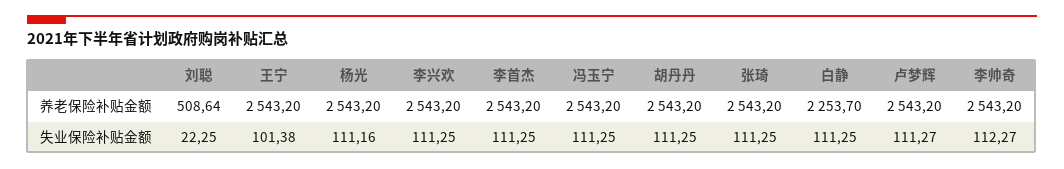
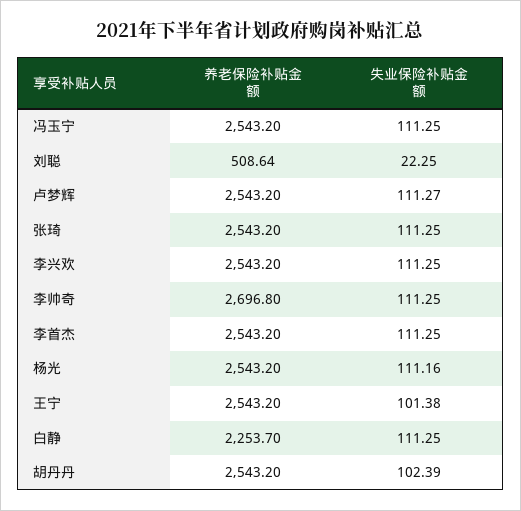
  {
    "刘聪": {
      "养老保险补贴金额": 508.64,
      "失业保险补贴金额": 22.25
    },
    "王宁": {
      "养老保险补贴金额": 2543.2,
      "失业保险补贴金额": 101.38
    },
    "杨光": {
      "养老保险补贴金额": 2543.2,
      "失业保险补贴金额": 111.16
    },
    "李兴欢": {
      "养老保险补贴金额": 2543.2,
      "失业保险补贴金额": 111.25
    },
    "李首杰": {
      "养老保险补贴金额": 2543.2,
      "失业保险补贴金额": 111.25
    },
    "冯玉宁": {
      "养老保险补贴金额": 2543.2,
      "失业保险补贴金额": 111.25
    },
    "胡丹丹": {
      "养老保险补贴金额": 2543.2,
-     "失业保险补贴金额": 111.25
+     "失业保险补贴金额": 102.39
    },
    "张琦": {
      "养老保险补贴金额": 2543.2,
      "失业保险补贴金额": 111.25
    },
    "白静": {
      "养老保险补贴金额": 2253.7,
      "失业保险补贴金额": 111.25
    },
    "卢梦辉": {
      "养老保险补贴金额": 2543.2,
      "失业保险补贴金额": 111.27
    },
    "李帅奇": {
-     "养老保险补贴金额": 2543.2,
+     "养老保险补贴金额": 2696.8,
-     "失业保险补贴金额": 112.27
+     "失业保险补贴金额": 111.25
    }
  }

